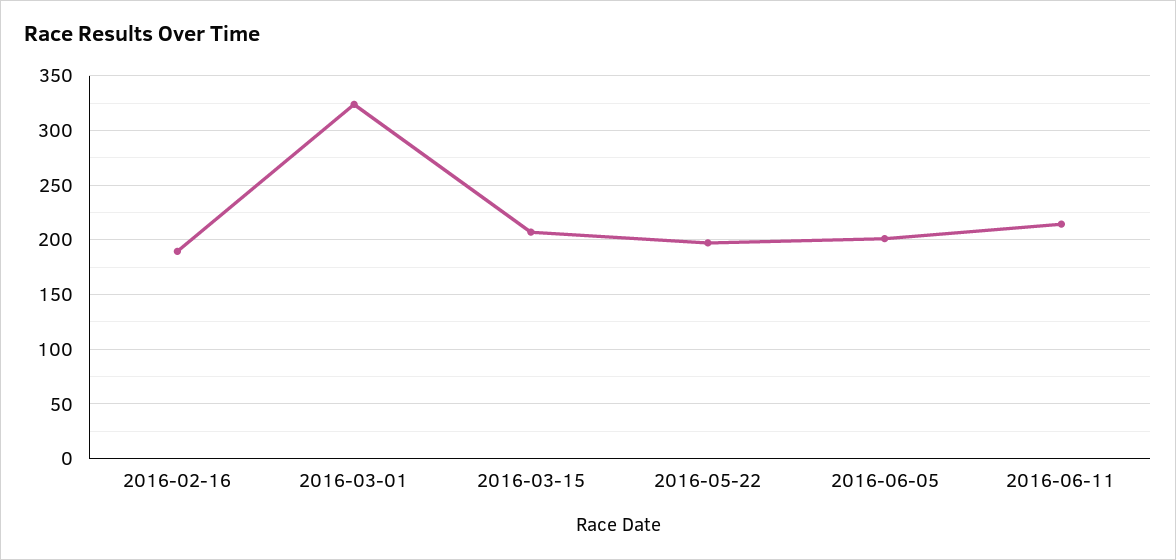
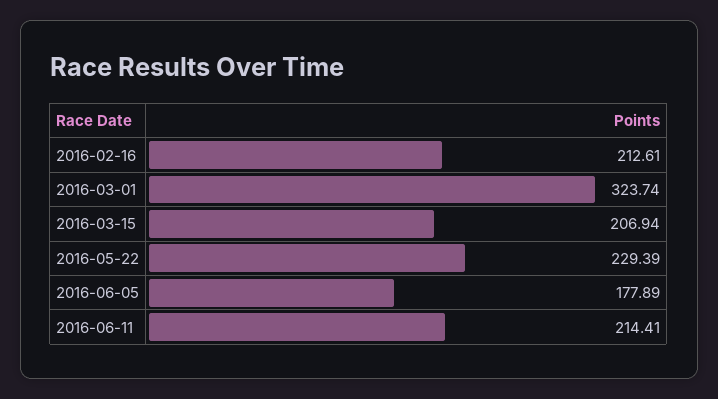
  {
-   "2016-02-16": 190,
+   "2016-02-16": 212.61,
    "2016-03-01": 323.74,
    "2016-03-15": 206.94,
-   "2016-05-22": 200,
+   "2016-05-22": 229.39,
-   "2016-06-05": 200,
+   "2016-06-05": 177.89,
    "2016-06-11": 214.41
  }

